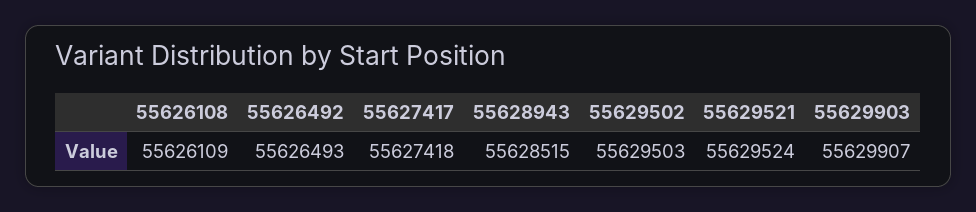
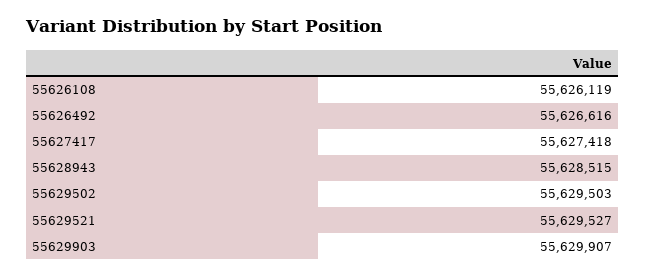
  {
-   "55626108": 55626109,
+   "55626108": 55626119,
-   "55626492": 55626493,
+   "55626492": 55626616,
    "55627417": 55627418,
    "55628943": 55628515,
    "55629502": 55629503,
-   "55629521": 55629524,
+   "55629521": 55629527,
    "55629903": 55629907
  }

